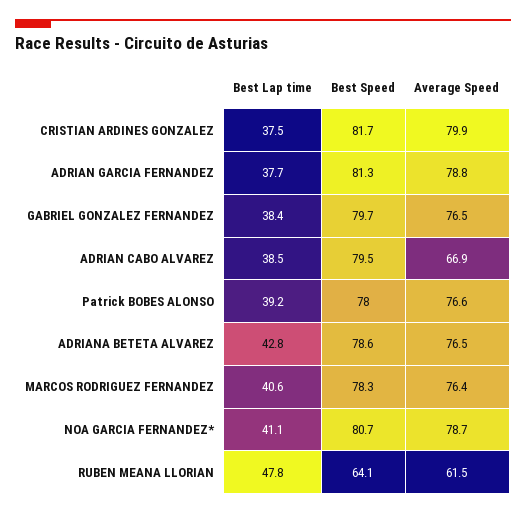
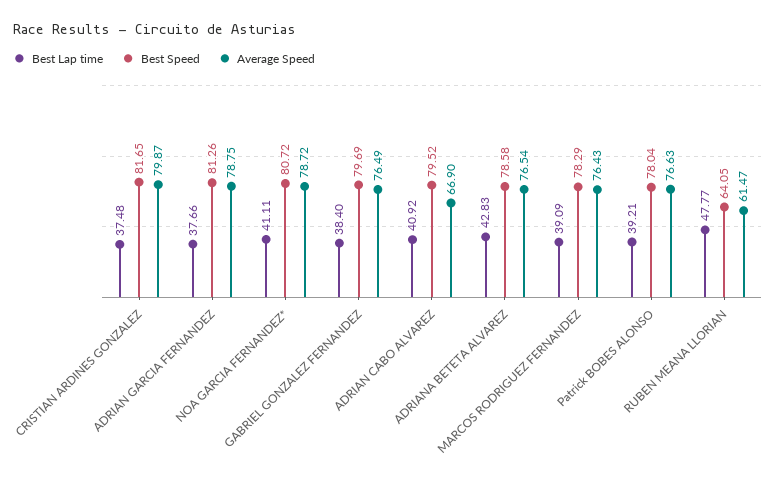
  {
    "Best Lap time": {
      "CRISTIAN ARDINES GONZALEZ": 37.48,
      "ADRIAN GARCIA FERNANDEZ": 37.66,
      "GABRIEL GONZALEZ FERNANDEZ": 38.4,
-     "ADRIAN CABO ALVAREZ": 38.5,
+     "ADRIAN CABO ALVAREZ": 40.92,
      "Patrick BOBES ALONSO": 39.21,
      "ADRIANA BETETA ALVAREZ": 42.83,
-     "MARCOS RODRIGUEZ FERNANDEZ": 40.6,
+     "MARCOS RODRIGUEZ FERNANDEZ": 39.09,
      "NOA GARCIA FERNANDEZ*": 41.11,
      "RUBEN MEANA LLORIAN": 47.77
    },
    "Best Speed": {
      "CRISTIAN ARDINES GONZALEZ": 81.65,
      "ADRIAN GARCIA FERNANDEZ": 81.26,
      "GABRIEL GONZALEZ FERNANDEZ": 79.69,
      "ADRIAN CABO ALVAREZ": 79.52,
      "Patrick BOBES ALONSO": 78.04,
      "ADRIANA BETETA ALVAREZ": 78.58,
      "MARCOS RODRIGUEZ FERNANDEZ": 78.29,
      "NOA GARCIA FERNANDEZ*": 80.72,
      "RUBEN MEANA LLORIAN": 64.05
    },
    "Average Speed": {
      "CRISTIAN ARDINES GONZALEZ": 79.87,
      "ADRIAN GARCIA FERNANDEZ": 78.75,
      "GABRIEL GONZALEZ FERNANDEZ": 76.49,
      "ADRIAN CABO ALVAREZ": 66.9,
      "Patrick BOBES ALONSO": 76.63,
      "ADRIANA BETETA ALVAREZ": 76.54,
      "MARCOS RODRIGUEZ FERNANDEZ": 76.43,
      "NOA GARCIA FERNANDEZ*": 78.72,
      "RUBEN MEANA LLORIAN": 61.47
    }
  }

